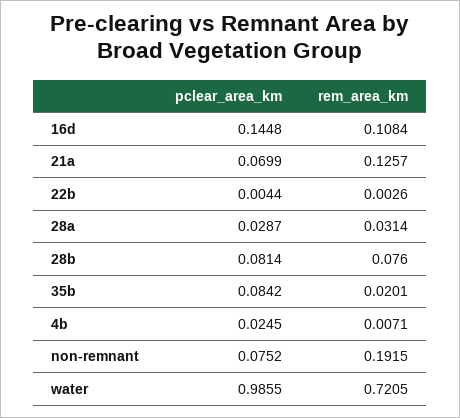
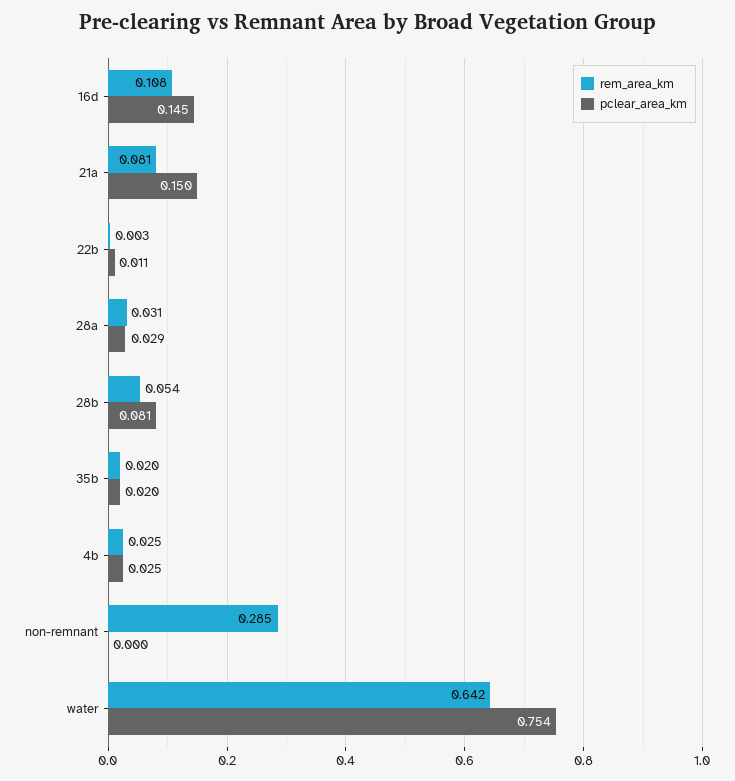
  {
    "pclear_area_km": {
      "16d": 0.1448,
-     "21a": 0.0699,
+     "21a": 0.15,
-     "22b": 0.0044,
+     "22b": 0.011,
      "28a": 0.0287,
      "28b": 0.0814,
-     "35b": 0.0842,
+     "35b": 0.02,
      "4b": 0.0245,
-     "non-remnant": 0.0752,
+     "non-remnant": 0,
-     "water": 0.9855
+     "water": 0.754
    },
    "rem_area_km": {
      "16d": 0.1084,
-     "21a": 0.1257,
+     "21a": 0.081,
      "22b": 0.0026,
      "28a": 0.0314,
-     "28b": 0.076,
+     "28b": 0.054,
      "35b": 0.0201,
-     "4b": 0.0071,
+     "4b": 0.025,
-     "non-remnant": 0.1915,
+     "non-remnant": 0.285,
-     "water": 0.7205
+     "water": 0.642
    }
  }

